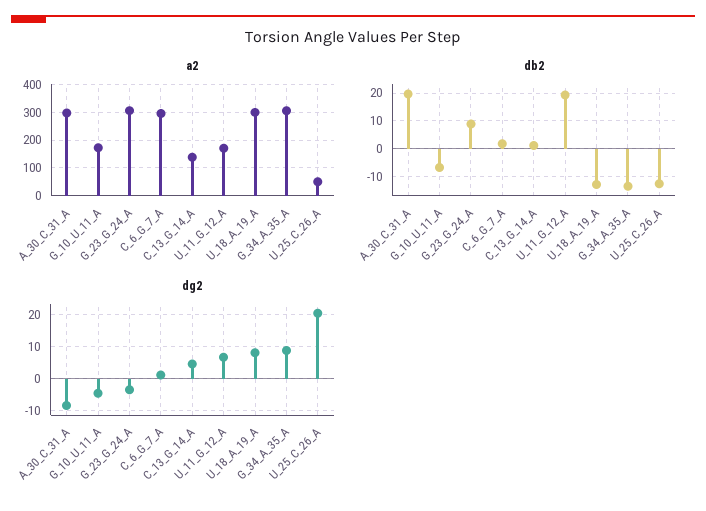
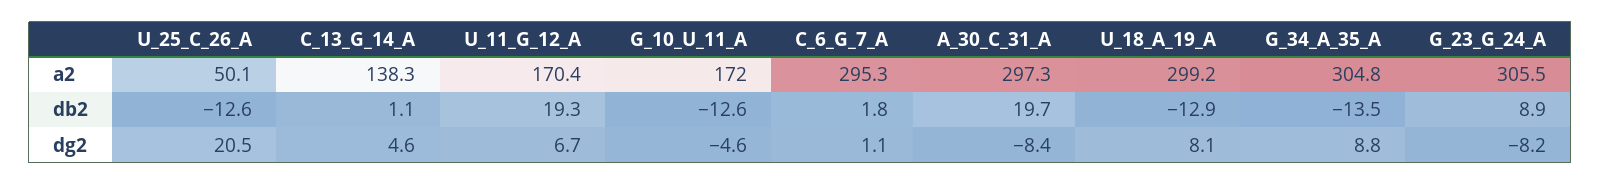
  {
    "a2": {
      "A_30_C_31_A": 297.3,
      "G_10_U_11_A": 172,
      "G_23_G_24_A": 305.5,
      "C_6_G_7_A": 295.3,
      "C_13_G_14_A": 138.3,
      "U_11_G_12_A": 170.4,
      "U_18_A_19_A": 299.2,
      "G_34_A_35_A": 304.8,
      "U_25_C_26_A": 50.1
    },
    "db2": {
      "A_30_C_31_A": 19.7,
-     "G_10_U_11_A": -7.5,
+     "G_10_U_11_A": -12.6,
      "G_23_G_24_A": 8.9,
      "C_6_G_7_A": 1.8,
      "C_13_G_14_A": 1.1,
      "U_11_G_12_A": 19.3,
      "U_18_A_19_A": -12.9,
      "G_34_A_35_A": -13.5,
      "U_25_C_26_A": -12.6
    },
    "dg2": {
      "A_30_C_31_A": -8.4,
      "G_10_U_11_A": -4.6,
-     "G_23_G_24_A": -4,
+     "G_23_G_24_A": -8.2,
      "C_6_G_7_A": 1.1,
      "C_13_G_14_A": 4.6,
      "U_11_G_12_A": 6.7,
      "U_18_A_19_A": 8.1,
      "G_34_A_35_A": 8.8,
      "U_25_C_26_A": 20.5
    }
  }

